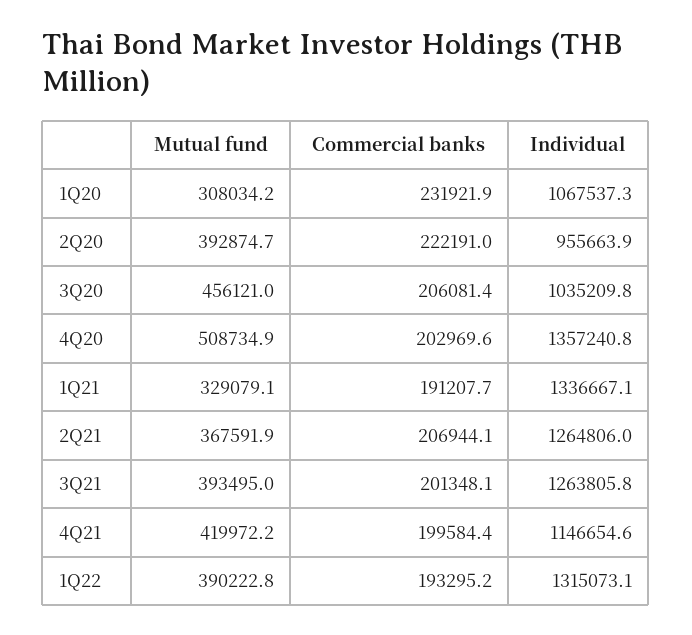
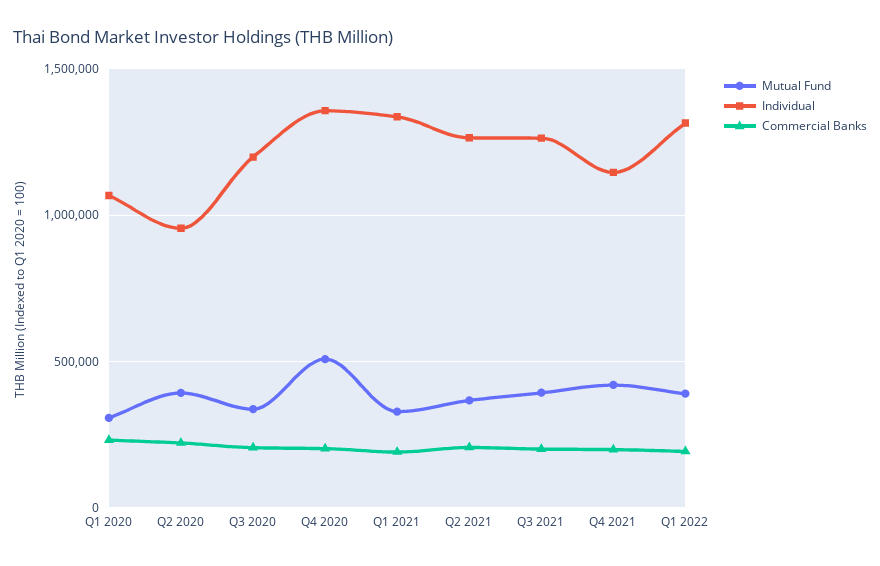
  {
    "Mutual fund": {
      "1Q20": 308034.2,
      "2Q20": 392874.7,
-     "3Q20": 456121,
+     "3Q20": 350000,
      "4Q20": 508734.9,
      "1Q21": 329079.1,
      "2Q21": 367591.9,
      "3Q21": 393495,
      "4Q21": 419972.2,
      "1Q22": 390222.8
    },
    "Commercial banks": {
      "1Q20": 231921.9,
      "2Q20": 222191,
      "3Q20": 206081.4,
      "4Q20": 202969.6,
      "1Q21": 191207.7,
      "2Q21": 206944.1,
      "3Q21": 201348.1,
      "4Q21": 199584.4,
      "1Q22": 193295.2
    },
    "Individual": {
      "1Q20": 1067537.3,
      "2Q20": 955663.9,
-     "3Q20": 1035209.8,
+     "3Q20": 1200000,
      "4Q20": 1357240.8,
      "1Q21": 1336667.1,
      "2Q21": 1264806,
      "3Q21": 1263805.8,
      "4Q21": 1146654.6,
      "1Q22": 1315073.1
    }
  }

